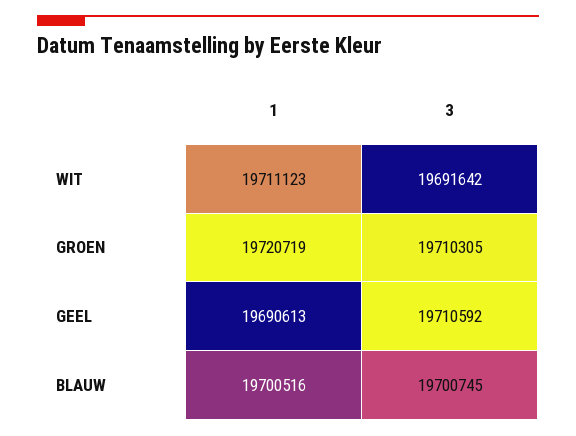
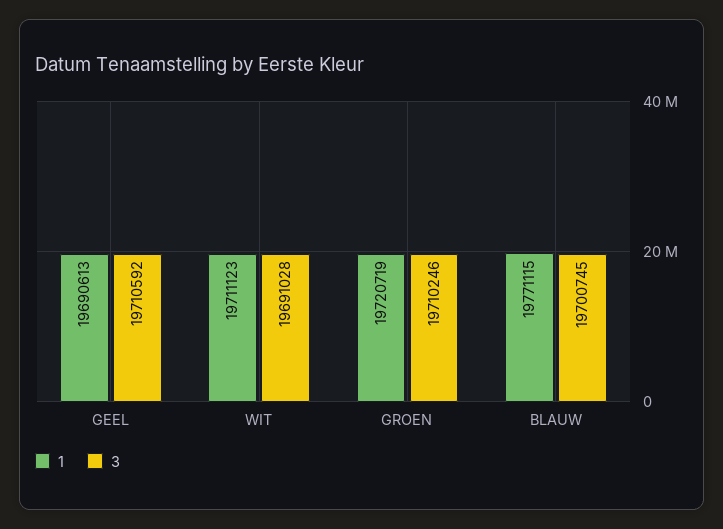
  {
    "1": {
      "WIT": 19711123,
      "GROEN": 19720719,
      "GEEL": 19690613,
-     "BLAUW": 19700516
+     "BLAUW": 19771115
    },
    "3": {
-     "WIT": 19691642,
+     "WIT": 19691028,
-     "GROEN": 19710305,
+     "GROEN": 19710246,
      "GEEL": 19710592,
      "BLAUW": 19700745
    }
  }

